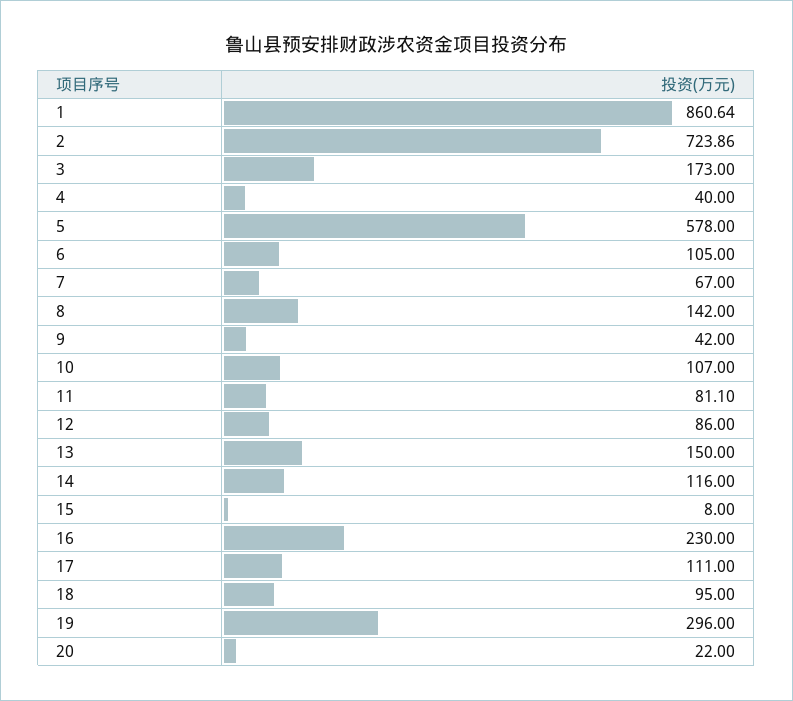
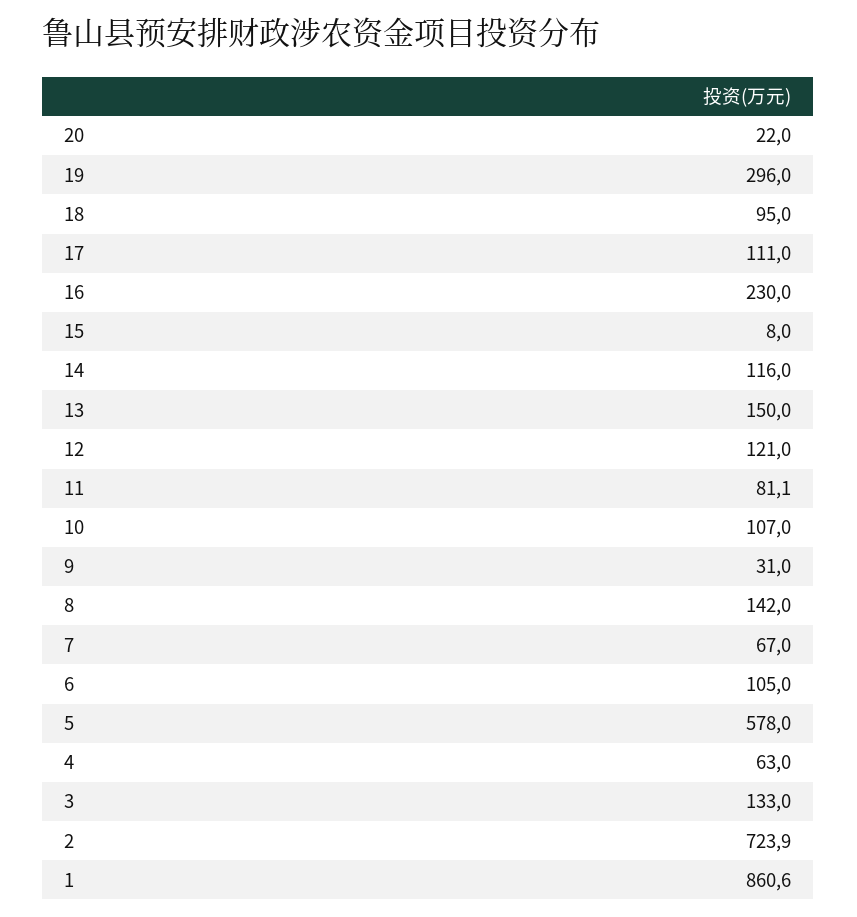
  {
    "1": 860.64,
    "2": 723.86,
-   "3": 173,
+   "3": 133,
-   "4": 40,
+   "4": 63,
    "5": 578,
    "6": 105,
    "7": 67,
    "8": 142,
-   "9": 42,
+   "9": 31,
    "10": 107,
    "11": 81.1,
-   "12": 86,
+   "12": 121,
    "13": 150,
    "14": 116,
    "15": 8,
    "16": 230,
    "17": 111,
    "18": 95,
    "19": 296,
    "20": 22
  }

